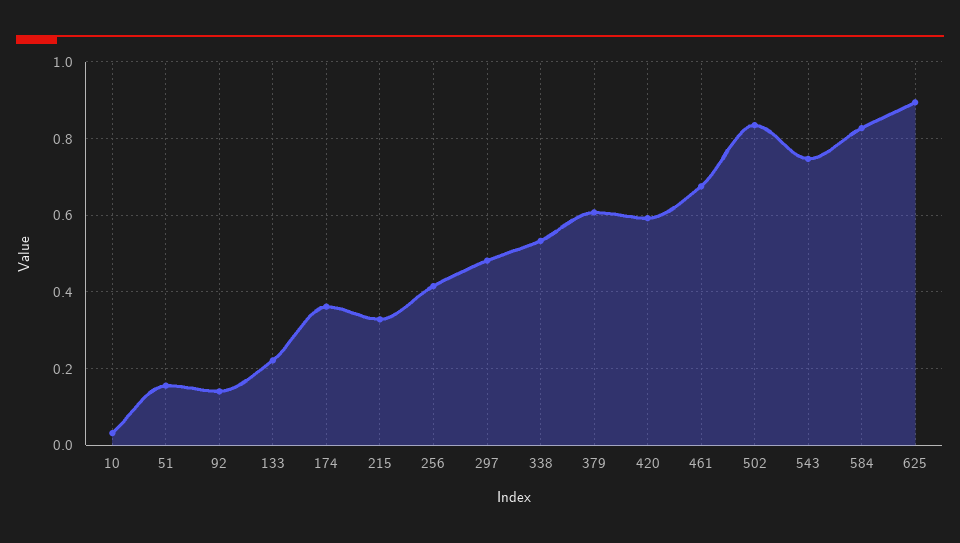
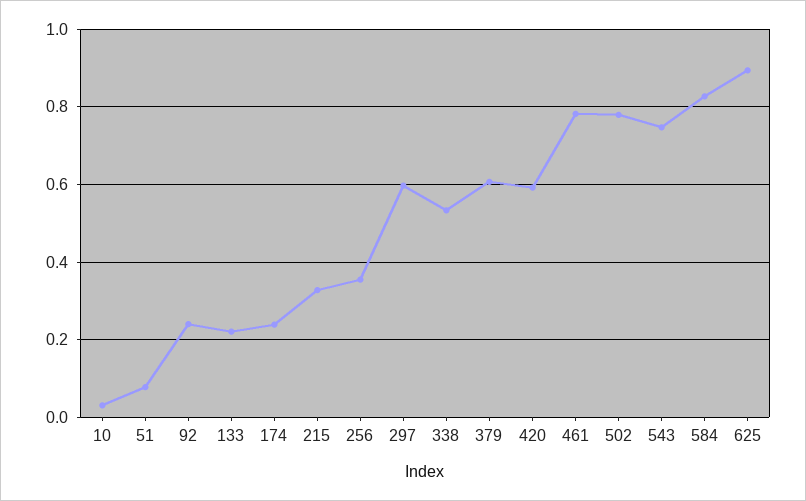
  {
    "10": 0.04,
-   "51": 0.16,
+   "51": 0.08,
-   "92": 0.14,
+   "92": 0.24,
    "133": 0.22,
-   "174": 0.36,
+   "174": 0.24,
    "215": 0.32,
-   "256": 0.42,
+   "256": 0.36,
-   "297": 0.48,
+   "297": 0.6,
    "338": 0.54,
    "379": 0.6,
    "420": 0.6,
-   "461": 0.68,
+   "461": 0.78,
-   "502": 0.84,
+   "502": 0.78,
    "543": 0.74,
    "584": 0.82,
    "625": 0.9
  }

